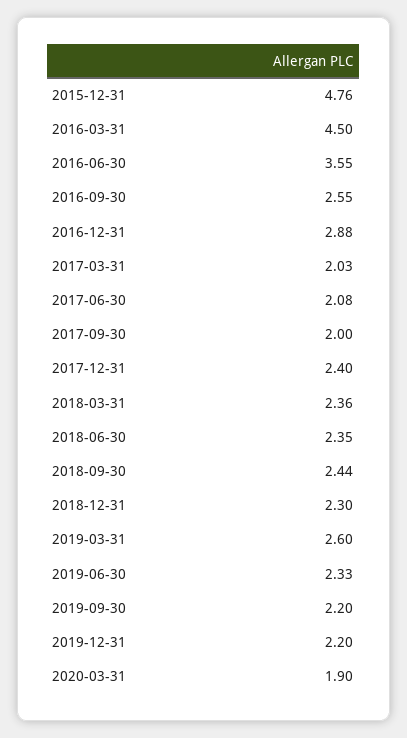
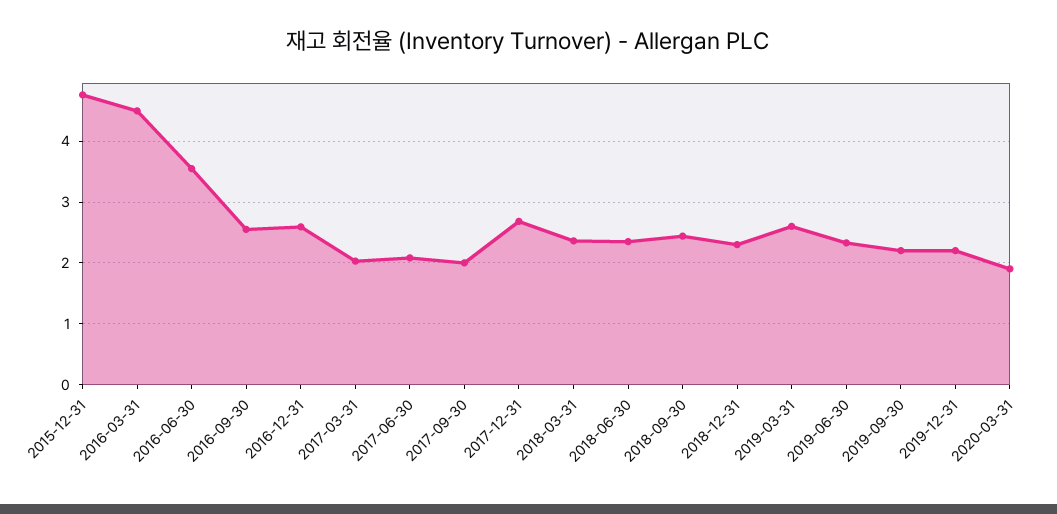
  {
    "2015-12-31": 4.76,
    "2016-03-31": 4.5,
    "2016-06-30": 3.55,
    "2016-09-30": 2.55,
-   "2016-12-31": 2.88,
+   "2016-12-31": 2.6,
    "2017-03-31": 2.03,
    "2017-06-30": 2.08,
    "2017-09-30": 2,
-   "2017-12-31": 2.4,
+   "2017-12-31": 2.7,
    "2018-03-31": 2.36,
    "2018-06-30": 2.35,
    "2018-09-30": 2.44,
    "2018-12-31": 2.3,
    "2019-03-31": 2.6,
    "2019-06-30": 2.33,
    "2019-09-30": 2.2,
    "2019-12-31": 2.2,
    "2020-03-31": 1.9
  }

